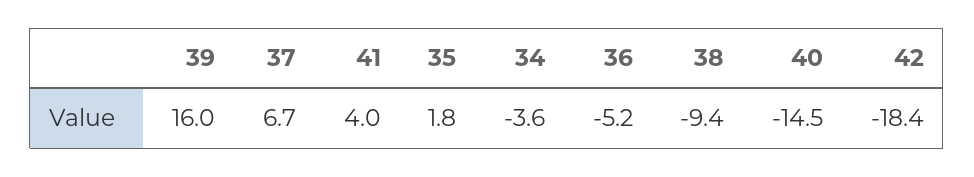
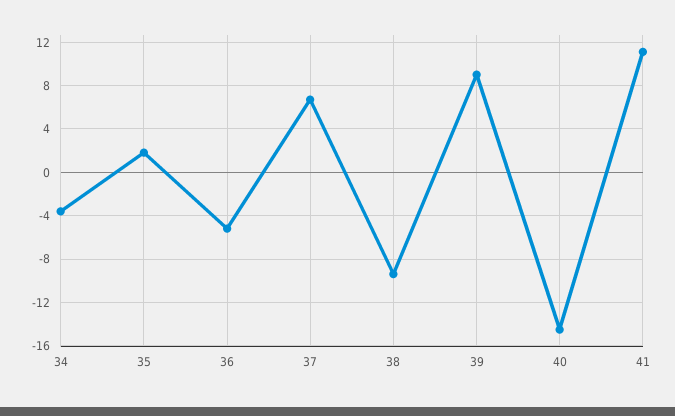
  {
-   "39": 16,
+   "39": 9,
    "37": 6.7,
-   "41": 4,
+   "41": 11,
    "35": 1.8,
    "34": -3.6,
    "36": -5.2,
    "38": -9.4,
-   "40": -14.5,
+   "40": -14.5
-   "42": -18.4
  }

